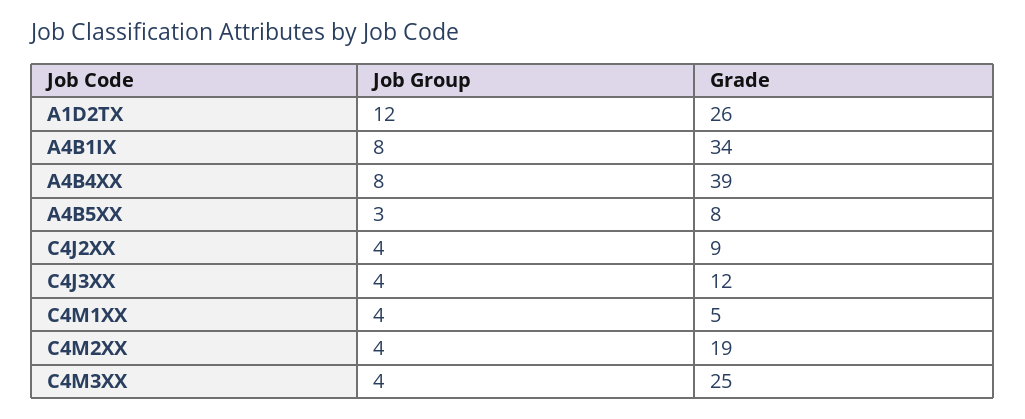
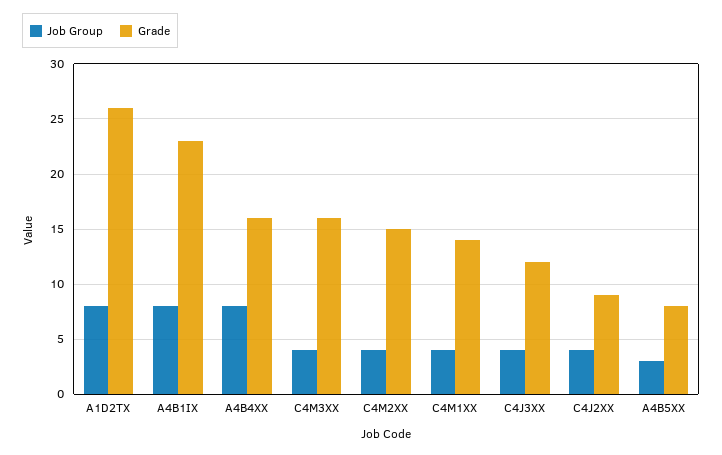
  {
    "Job Group": {
-     "A1D2TX": 12,
+     "A1D2TX": 8,
      "A4B1IX": 8,
      "A4B4XX": 8,
      "A4B5XX": 3,
      "C4J2XX": 4,
      "C4J3XX": 4,
      "C4M1XX": 4,
      "C4M2XX": 4,
      "C4M3XX": 4
    },
    "Grade": {
      "A1D2TX": 26,
-     "A4B1IX": 34,
+     "A4B1IX": 23,
-     "A4B4XX": 39,
+     "A4B4XX": 16,
      "A4B5XX": 8,
      "C4J2XX": 9,
      "C4J3XX": 12,
-     "C4M1XX": 5,
+     "C4M1XX": 14,
-     "C4M2XX": 19,
+     "C4M2XX": 15,
-     "C4M3XX": 25
+     "C4M3XX": 16
    }
  }

